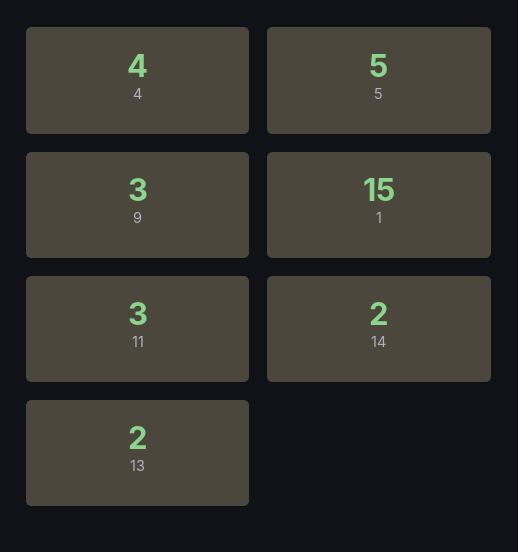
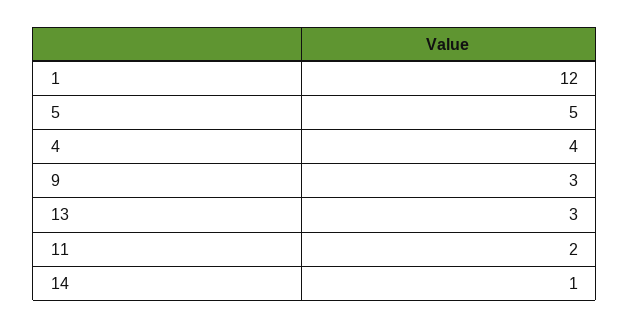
  {
    "4": 4,
    "5": 5,
    "9": 3,
-   "1": 15,
+   "1": 12,
-   "11": 3,
+   "11": 2,
-   "14": 2,
+   "14": 1,
-   "13": 2
+   "13": 3
  }

